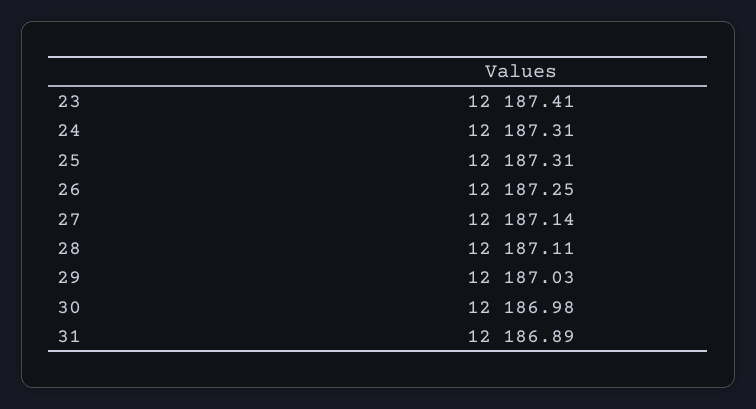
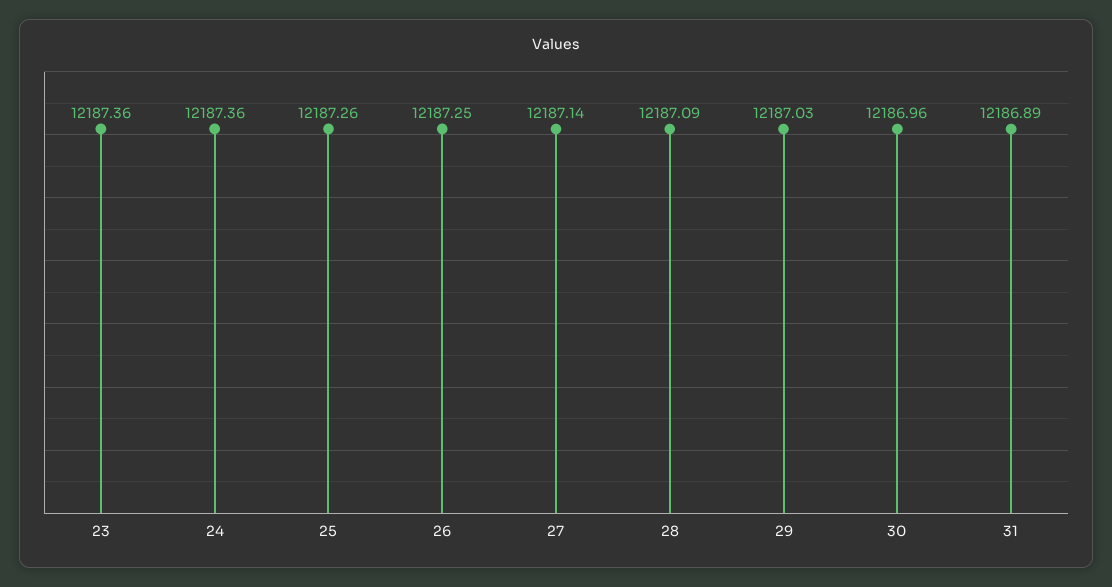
  {
-   "23": 12187.41,
+   "23": 12187.36,
-   "24": 12187.31,
+   "24": 12187.36,
-   "25": 12187.31,
+   "25": 12187.26,
    "26": 12187.25,
    "27": 12187.14,
-   "28": 12187.11,
+   "28": 12187.09,
    "29": 12187.03,
-   "30": 12186.98,
+   "30": 12186.96,
    "31": 12186.89
  }

